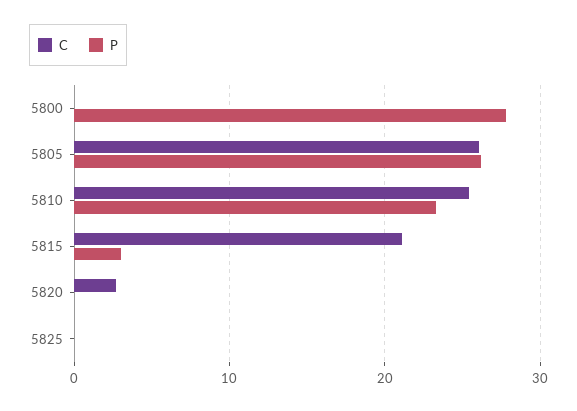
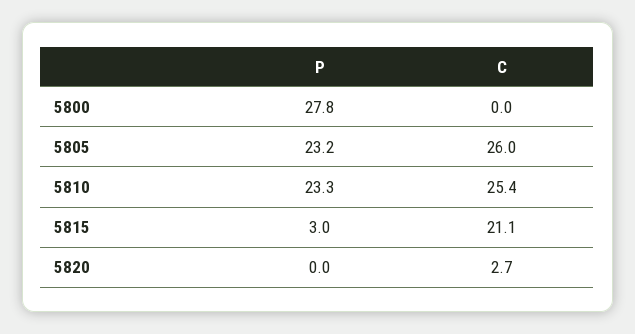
  {
    "C": {
      "5800": 0,
      "5805": 26,
      "5810": 25.4,
      "5815": 21.1,
-     "5820": 2.7,
+     "5820": 2.7
-     "5825": 0
    },
    "P": {
      "5800": 27.8,
-     "5805": 26,
+     "5805": 23.2,
      "5810": 23.3,
      "5815": 3,
-     "5820": 0,
+     "5820": 0
-     "5825": 0
    }
  }

